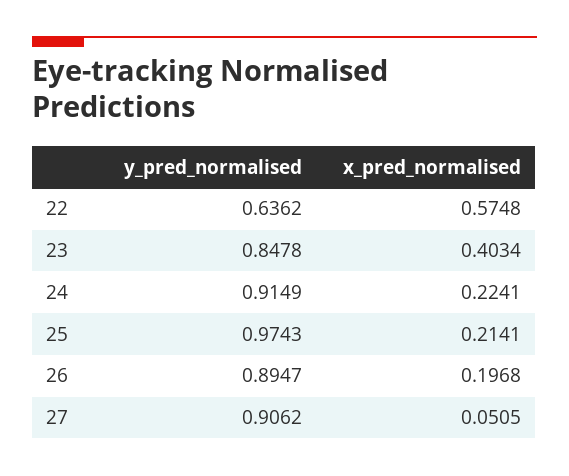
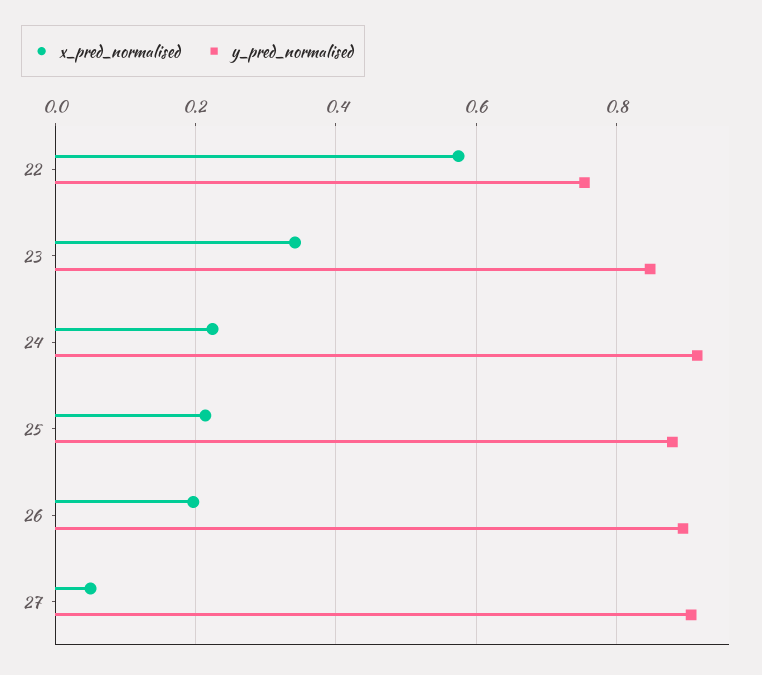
  {
    "y_pred_normalised": {
-     "22": 0.6362,
+     "22": 0.76,
      "23": 0.8478,
      "24": 0.9149,
-     "25": 0.9743,
+     "25": 0.88,
      "26": 0.8947,
      "27": 0.9062
    },
    "x_pred_normalised": {
      "22": 0.5748,
-     "23": 0.4034,
+     "23": 0.34,
      "24": 0.2241,
      "25": 0.2141,
      "26": 0.1968,
      "27": 0.0505
    }
  }

